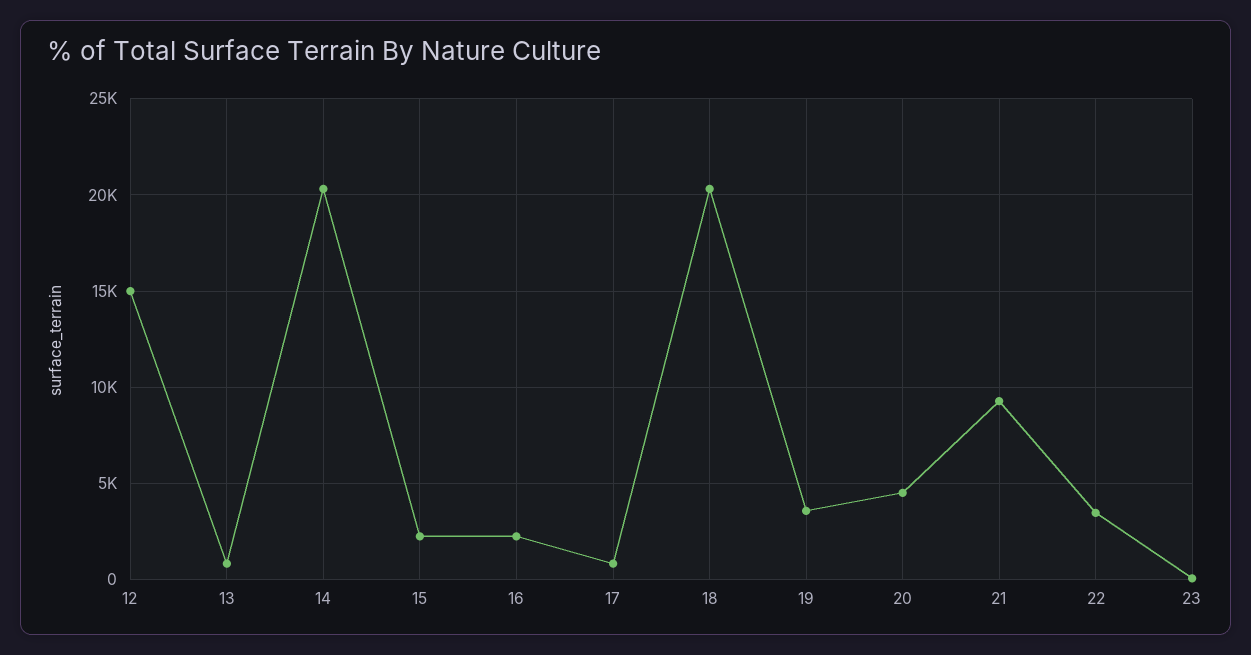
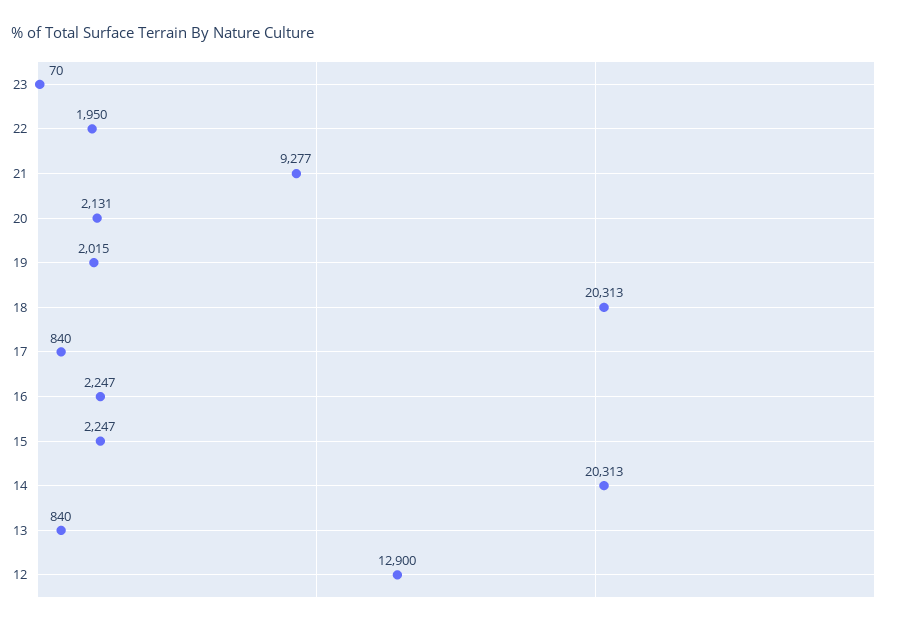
  {
-   "12": 15000,
+   "12": 12900,
    "13": 840,
    "14": 20313,
    "15": 2247,
    "16": 2247,
    "17": 840,
    "18": 20313,
-   "19": 3500,
+   "19": 2015,
-   "20": 4500,
+   "20": 2131,
    "21": 9277,
-   "22": 3500,
+   "22": 1950,
    "23": 70
  }

